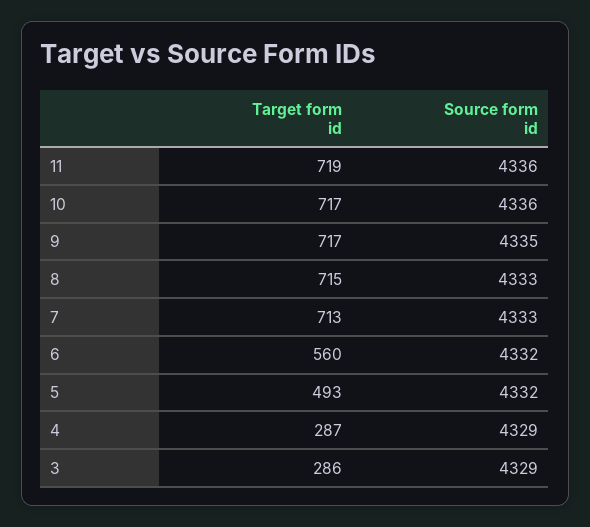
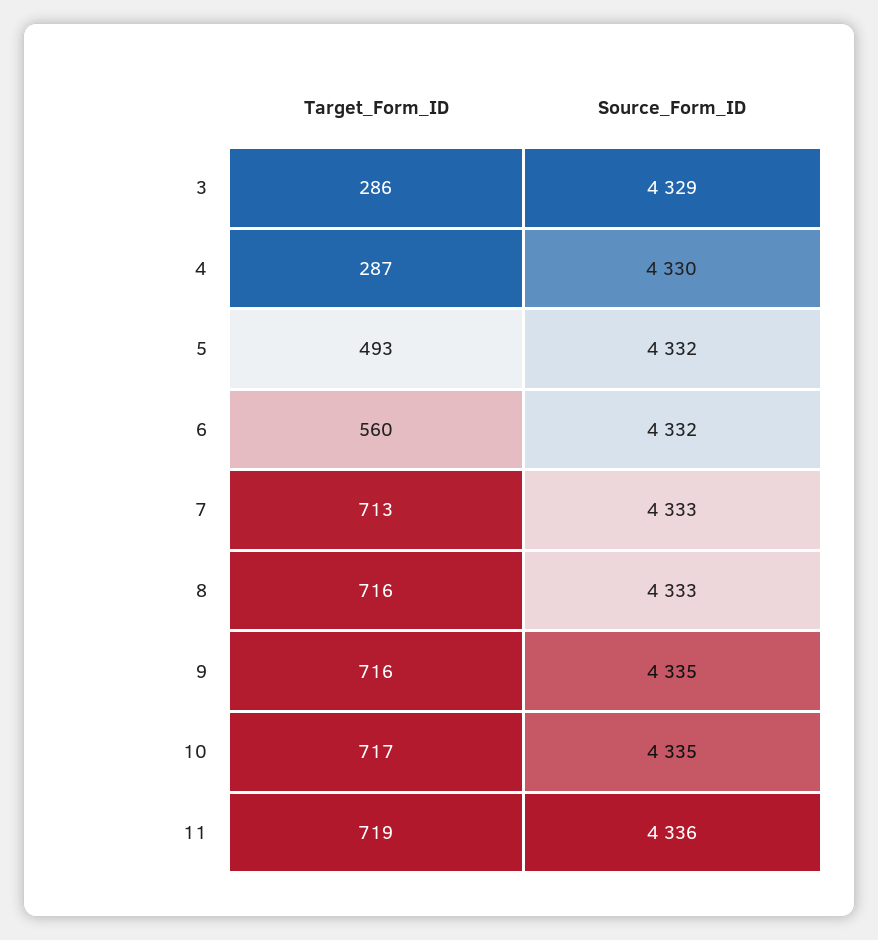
  {
    "Target form id": {
      "11": 719,
      "10": 717,
-     "9": 717,
+     "9": 716,
-     "8": 715,
+     "8": 716,
      "7": 713,
      "6": 560,
      "5": 493,
      "4": 287,
      "3": 286
    },
    "Source form id": {
      "11": 4336,
-     "10": 4336,
+     "10": 4335,
      "9": 4335,
      "8": 4333,
      "7": 4333,
      "6": 4332,
      "5": 4332,
-     "4": 4329,
+     "4": 4330,
      "3": 4329
    }
  }

